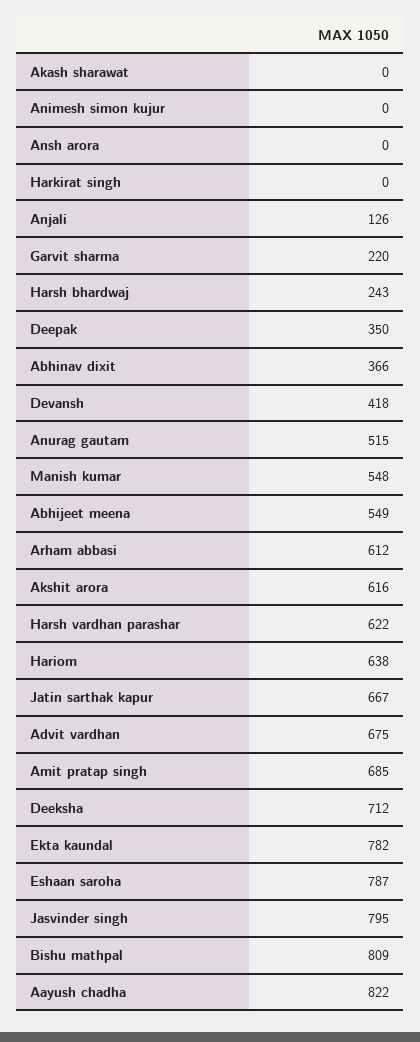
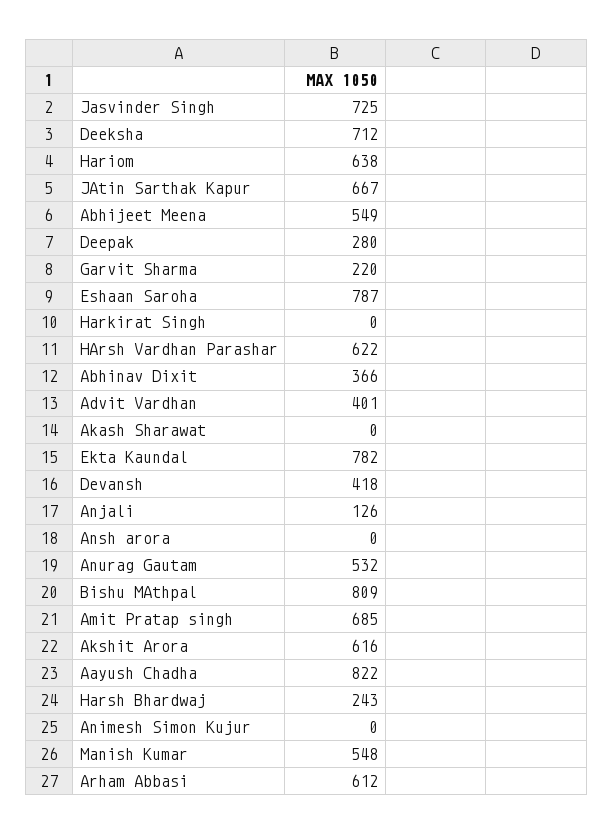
  {
    "Akash sharawat": 0,
    "Animesh simon kujur": 0,
    "Ansh arora": 0,
    "Harkirat singh": 0,
    "Anjali": 126,
    "Garvit sharma": 220,
    "Harsh bhardwaj": 243,
-   "Deepak": 350,
+   "Deepak": 280,
    "Abhinav dixit": 366,
    "Devansh": 418,
-   "Anurag gautam": 515,
+   "Anurag gautam": 532,
    "Manish kumar": 548,
    "Abhijeet meena": 549,
    "Arham abbasi": 612,
    "Akshit arora": 616,
    "Harsh vardhan parashar": 622,
    "Hariom": 638,
    "Jatin sarthak kapur": 667,
-   "Advit vardhan": 675,
+   "Advit vardhan": 401,
    "Amit pratap singh": 685,
    "Deeksha": 712,
    "Ekta kaundal": 782,
    "Eshaan saroha": 787,
-   "Jasvinder singh": 795,
+   "Jasvinder singh": 725,
    "Bishu mathpal": 809,
    "Aayush chadha": 822
  }

